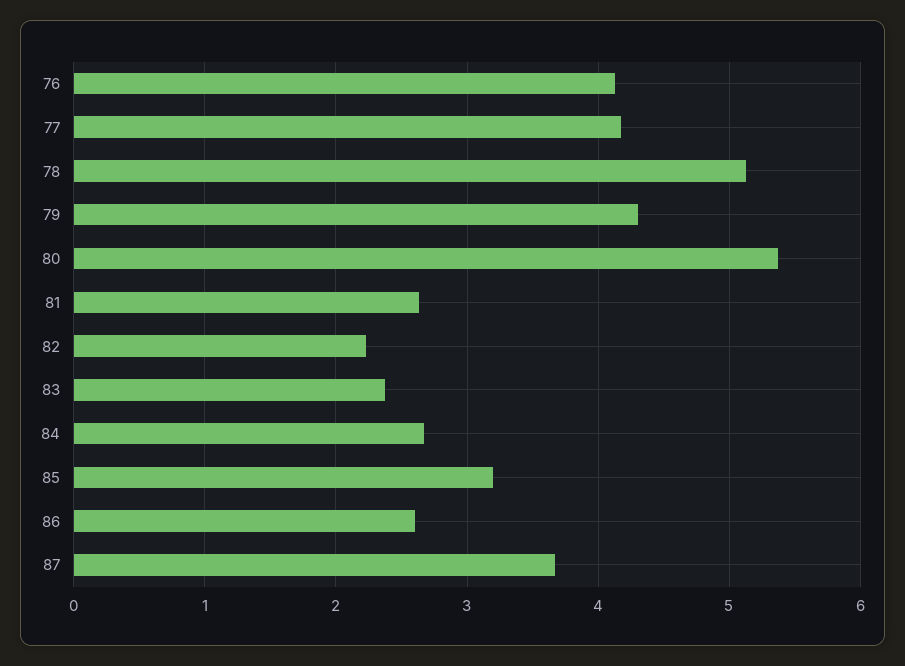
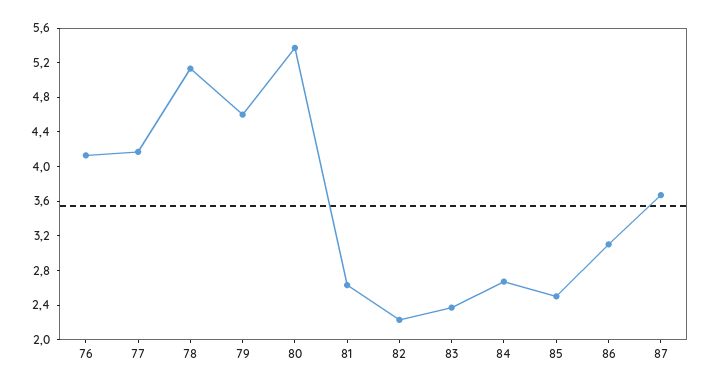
  {
    "76": 4.1,
    "77": 4.2,
    "78": 5.1,
-   "79": 4.3,
+   "79": 4.6,
    "80": 5.4,
    "81": 2.6,
    "82": 2.2,
    "83": 2.4,
    "84": 2.7,
-   "85": 3.2,
+   "85": 2.5,
-   "86": 2.6,
+   "86": 3.1,
    "87": 3.7
  }

